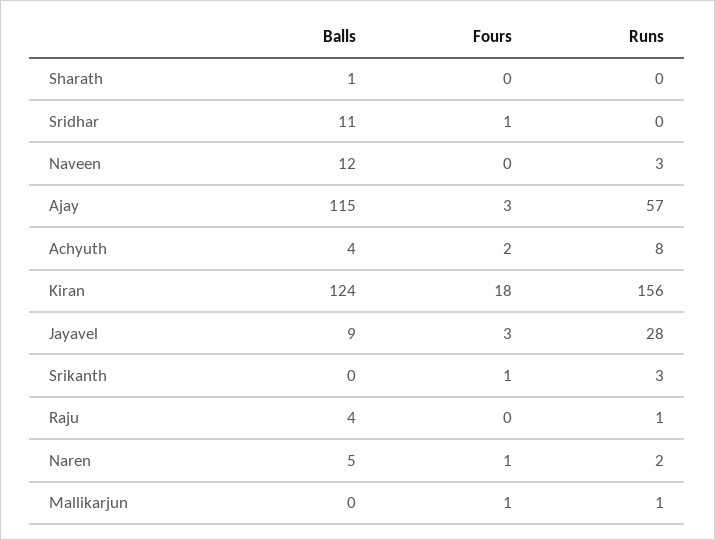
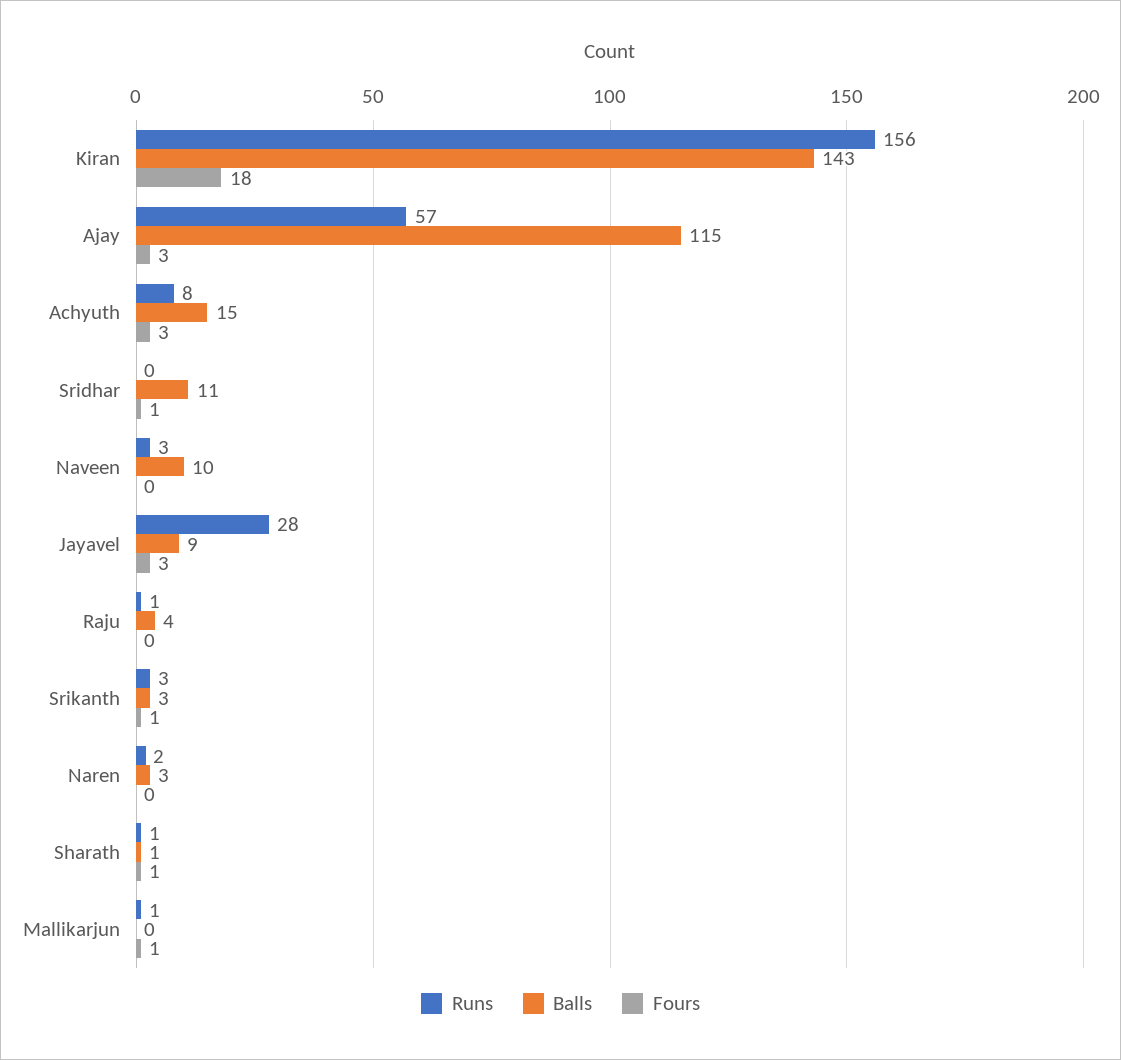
  {
    "Balls": {
      "Sharath": 1,
      "Sridhar": 11,
-     "Naveen": 12,
+     "Naveen": 10,
      "Ajay": 115,
-     "Achyuth": 4,
+     "Achyuth": 15,
-     "Kiran": 124,
+     "Kiran": 143,
      "Jayavel": 9,
-     "Srikanth": 0,
+     "Srikanth": 3,
      "Raju": 4,
-     "Naren": 5,
+     "Naren": 3,
      "Mallikarjun": 0
    },
    "Fours": {
-     "Sharath": 0,
+     "Sharath": 1,
      "Sridhar": 1,
      "Naveen": 0,
      "Ajay": 3,
-     "Achyuth": 2,
+     "Achyuth": 3,
      "Kiran": 18,
      "Jayavel": 3,
      "Srikanth": 1,
      "Raju": 0,
-     "Naren": 1,
+     "Naren": 0,
      "Mallikarjun": 1
    },
    "Runs": {
-     "Sharath": 0,
+     "Sharath": 1,
      "Sridhar": 0,
      "Naveen": 3,
      "Ajay": 57,
      "Achyuth": 8,
      "Kiran": 156,
      "Jayavel": 28,
      "Srikanth": 3,
      "Raju": 1,
      "Naren": 2,
      "Mallikarjun": 1
    }
  }

